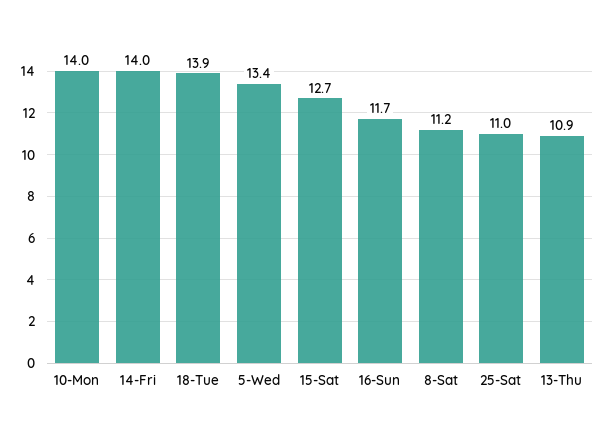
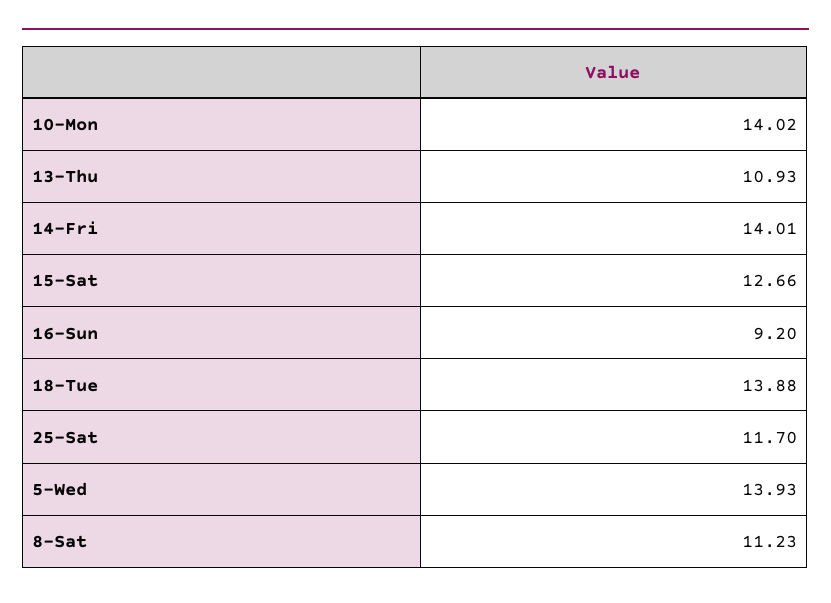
  {
    "10-Mon": 14.02,
    "14-Fri": 14.01,
    "18-Tue": 13.88,
-   "5-Wed": 13.4,
+   "5-Wed": 13.93,
    "15-Sat": 12.66,
-   "16-Sun": 11.7,
+   "16-Sun": 9.2,
    "8-Sat": 11.23,
-   "25-Sat": 11,
+   "25-Sat": 11.7,
    "13-Thu": 10.93
  }

